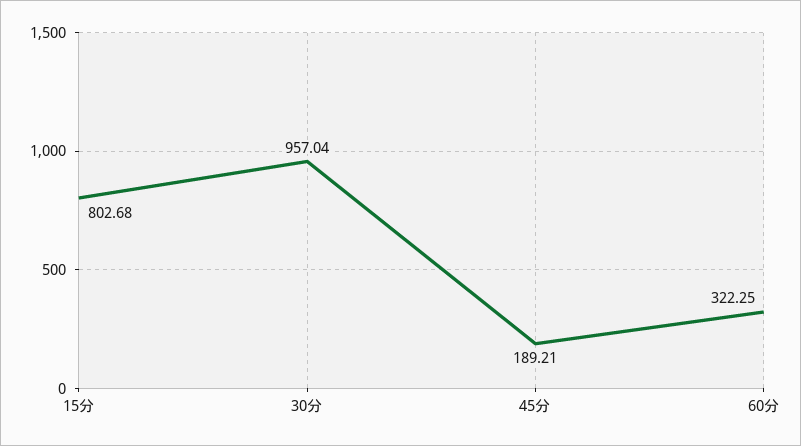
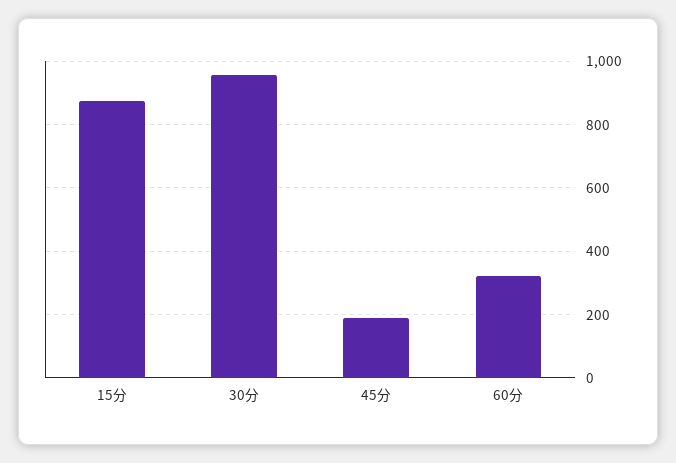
  {
-   "15分": 802.68,
+   "15分": 880,
    "30分": 957.04,
    "45分": 189.21,
    "60分": 322.25
  }

